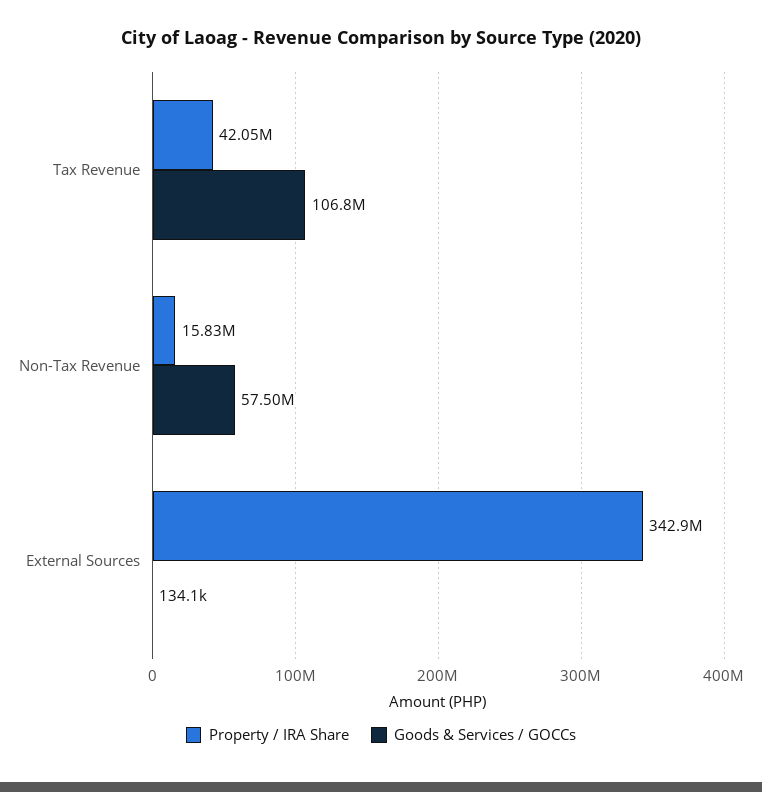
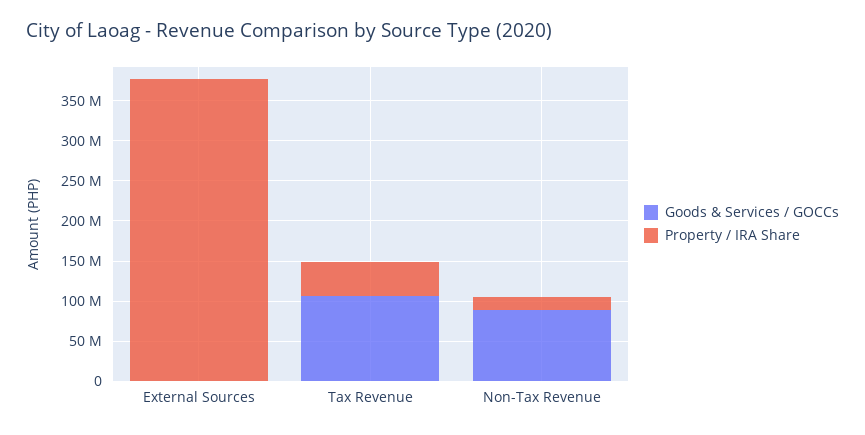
  {
    "Property / IRA Share": {
      "Tax Revenue": 42050000,
      "Non-Tax Revenue": 15830000,
-     "External Sources": 342900000
+     "External Sources": 380000000
    },
    "Goods & Services / GOCCs": {
      "Tax Revenue": 106800000,
-     "Non-Tax Revenue": 57500000,
+     "Non-Tax Revenue": 90000000,
      "External Sources": 134100
    }
  }

